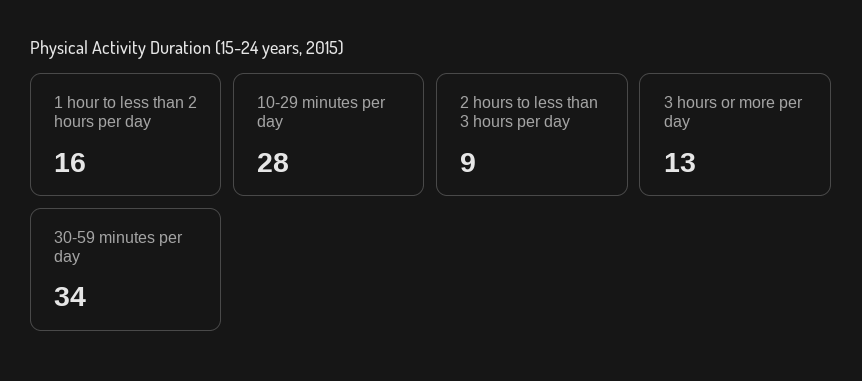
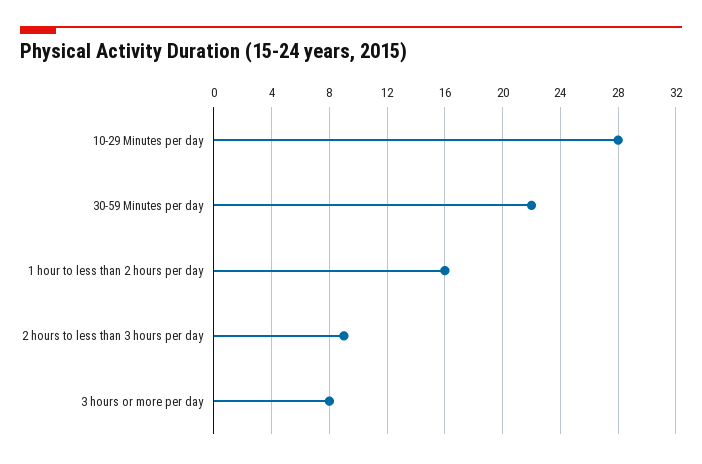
  {
    "1 hour to less than 2 hours per day": 16,
    "10-29 minutes per day": 28,
    "2 hours to less than 3 hours per day": 9,
-   "3 hours or more per day": 13,
+   "3 hours or more per day": 8,
-   "30-59 minutes per day": 34
+   "30-59 minutes per day": 22
  }

